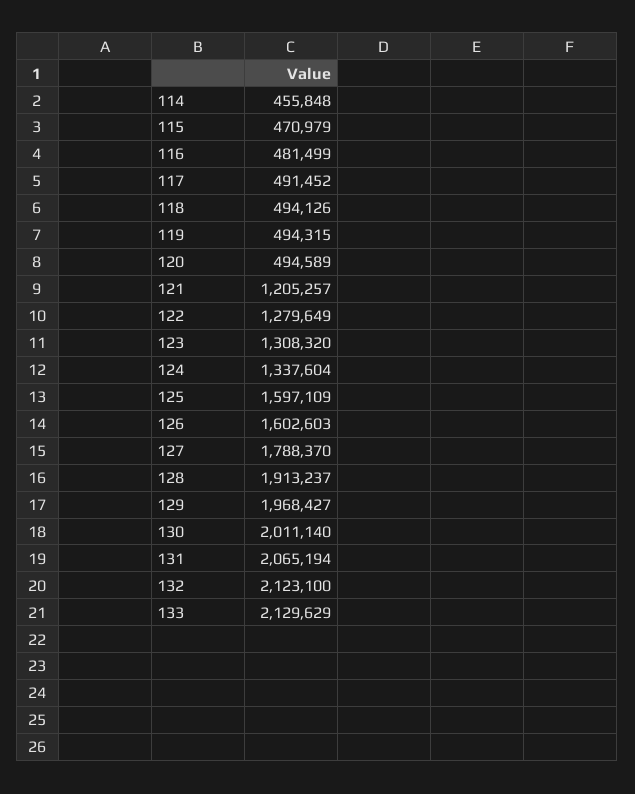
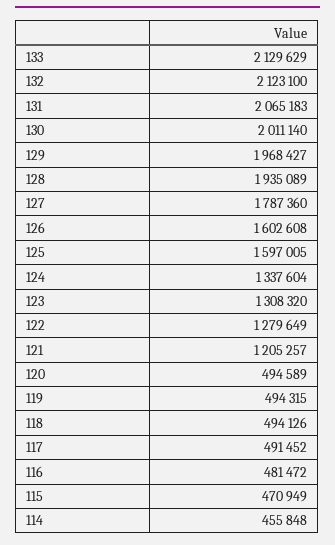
  {
    "114": 455848,
-   "115": 470979,
+   "115": 470949,
-   "116": 481499,
+   "116": 481472,
    "117": 491452,
    "118": 494126,
    "119": 494315,
    "120": 494589,
    "121": 1205257,
    "122": 1279649,
    "123": 1308320,
    "124": 1337604,
-   "125": 1597109,
+   "125": 1597005,
-   "126": 1602603,
+   "126": 1602608,
-   "127": 1788370,
+   "127": 1787360,
-   "128": 1913237,
+   "128": 1935089,
    "129": 1968427,
    "130": 2011140,
-   "131": 2065194,
+   "131": 2065183,
    "132": 2123100,
    "133": 2129629
  }

